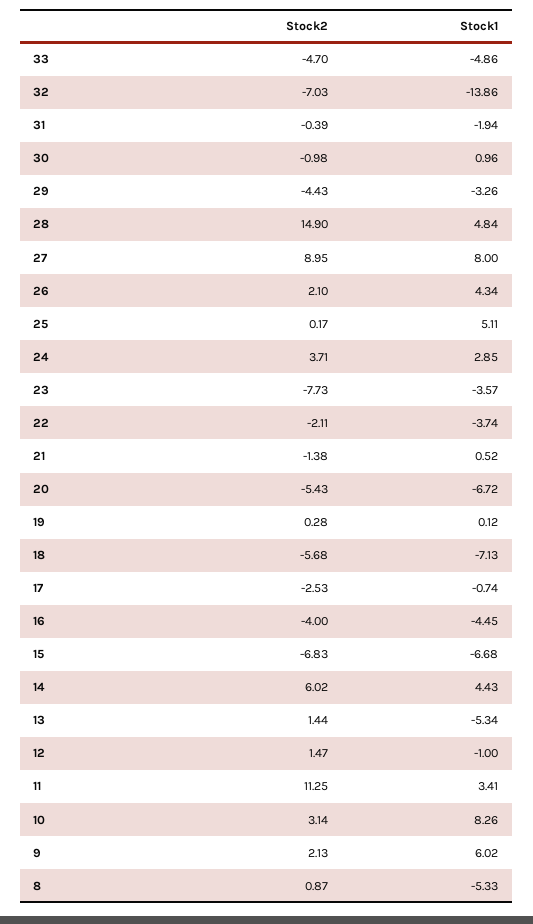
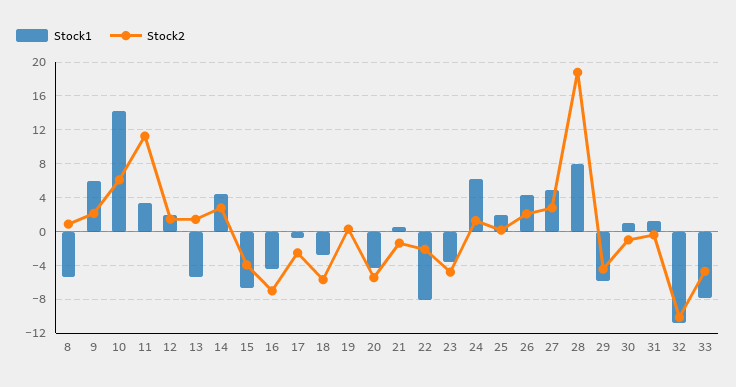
  {
    "Stock2": {
      "33": -4.7,
-     "32": -7.03,
+     "32": -10,
      "31": -0.39,
      "30": -0.98,
      "29": -4.43,
-     "28": 14.9,
+     "28": 19,
-     "27": 8.95,
+     "27": 3,
      "26": 2.1,
      "25": 0.17,
-     "24": 3.71,
+     "24": 1,
-     "23": -7.73,
+     "23": -5,
      "22": -2.11,
      "21": -1.38,
      "20": -5.43,
      "19": 0.28,
      "18": -5.68,
      "17": -2.53,
-     "16": -4,
+     "16": -7,
-     "15": -6.83,
+     "15": -4,
-     "14": 6.02,
+     "14": 3,
      "13": 1.44,
      "12": 1.47,
      "11": 11.25,
-     "10": 3.14,
+     "10": 6,
      "9": 2.13,
      "8": 0.87
    },
    "Stock1": {
-     "33": -4.86,
+     "33": -8,
-     "32": -13.86,
+     "32": -11,
-     "31": -1.94,
+     "31": 1,
      "30": 0.96,
-     "29": -3.26,
+     "29": -6,
-     "28": 4.84,
+     "28": 8,
-     "27": 8,
+     "27": 5,
      "26": 4.34,
-     "25": 5.11,
+     "25": 2,
-     "24": 2.85,
+     "24": 6,
      "23": -3.57,
-     "22": -3.74,
+     "22": -8,
      "21": 0.52,
-     "20": -6.72,
+     "20": -4,
      "19": 0.12,
-     "18": -7.13,
+     "18": -3,
      "17": -0.74,
      "16": -4.45,
      "15": -6.68,
      "14": 4.43,
      "13": -5.34,
-     "12": -1,
+     "12": 2,
      "11": 3.41,
-     "10": 8.26,
+     "10": 14,
      "9": 6.02,
      "8": -5.33
    }
  }

